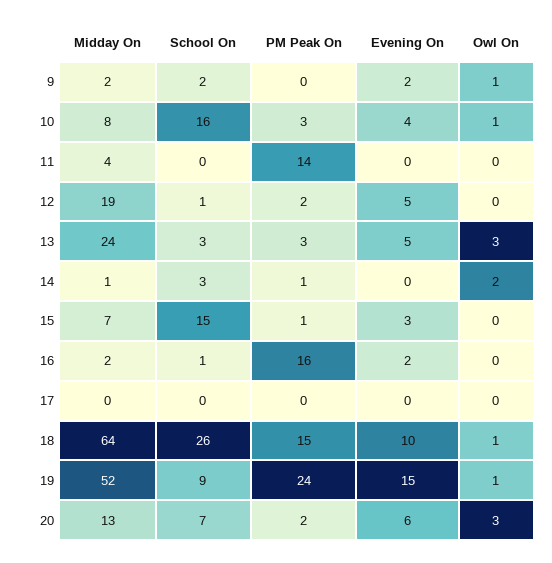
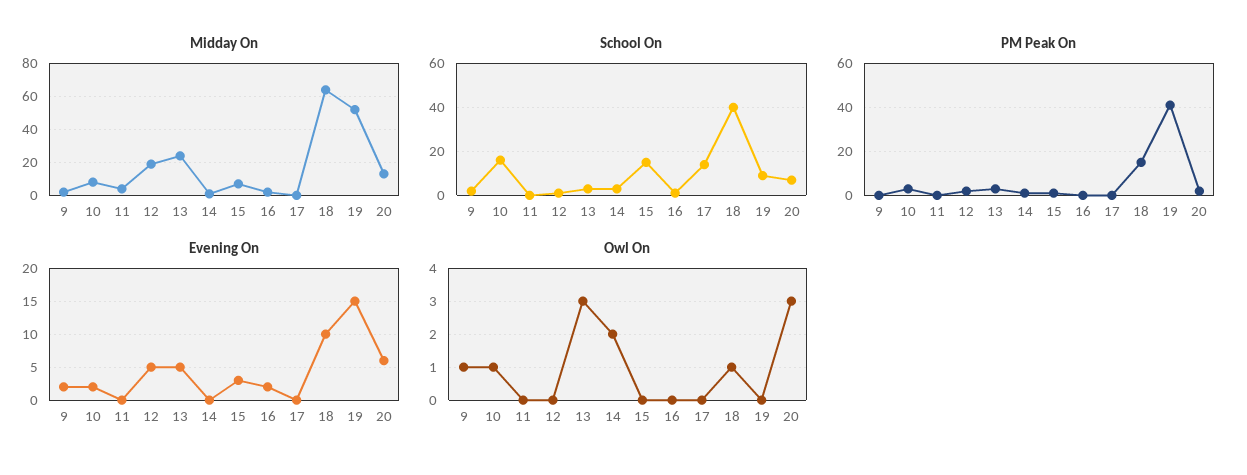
  {
    "Midday On": {
      "9": 2,
      "10": 8,
      "11": 4,
      "12": 19,
      "13": 24,
      "14": 1,
      "15": 7,
      "16": 2,
      "17": 0,
      "18": 64,
      "19": 52,
      "20": 13
    },
    "School On": {
      "9": 2,
      "10": 16,
      "11": 0,
      "12": 1,
      "13": 3,
      "14": 3,
      "15": 15,
      "16": 1,
-     "17": 0,
+     "17": 15,
-     "18": 26,
+     "18": 40,
      "19": 9,
      "20": 7
    },
    "PM Peak On": {
      "9": 0,
      "10": 3,
-     "11": 14,
+     "11": 0,
      "12": 2,
      "13": 3,
      "14": 1,
      "15": 1,
-     "16": 16,
+     "16": 0,
      "17": 0,
      "18": 15,
-     "19": 24,
+     "19": 40,
      "20": 2
    },
    "Evening On": {
      "9": 2,
-     "10": 4,
+     "10": 2,
      "11": 0,
      "12": 5,
      "13": 5,
      "14": 0,
      "15": 3,
      "16": 2,
      "17": 0,
      "18": 10,
      "19": 15,
      "20": 6
    },
    "Owl On": {
      "9": 1,
      "10": 1,
      "11": 0,
      "12": 0,
      "13": 3,
      "14": 2,
      "15": 0,
      "16": 0,
      "17": 0,
      "18": 1,
-     "19": 1,
+     "19": 0,
      "20": 3
    }
  }

